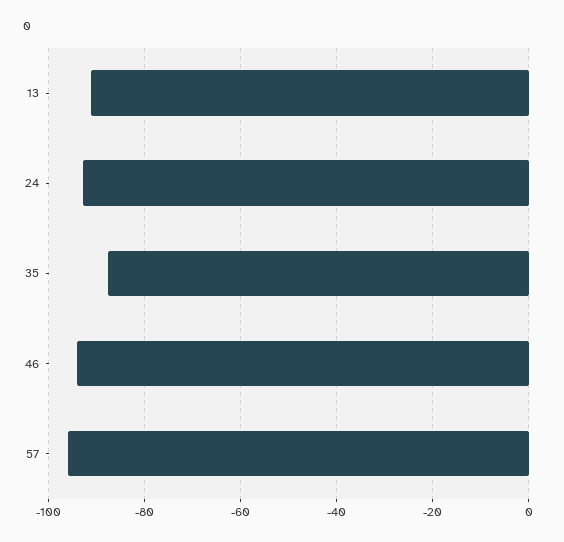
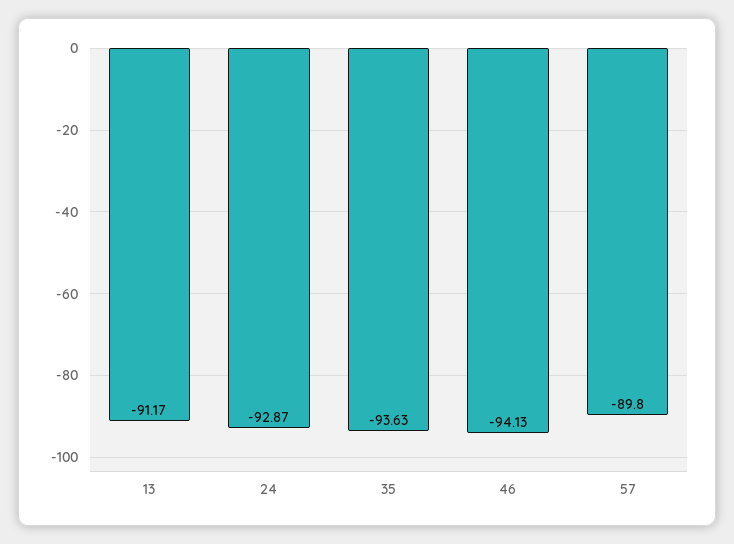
  {
    "13": -91.17,
    "24": -92.87,
-   "35": -88,
+   "35": -93.63,
    "46": -94.13,
-   "57": -96
+   "57": -89.8
  }

